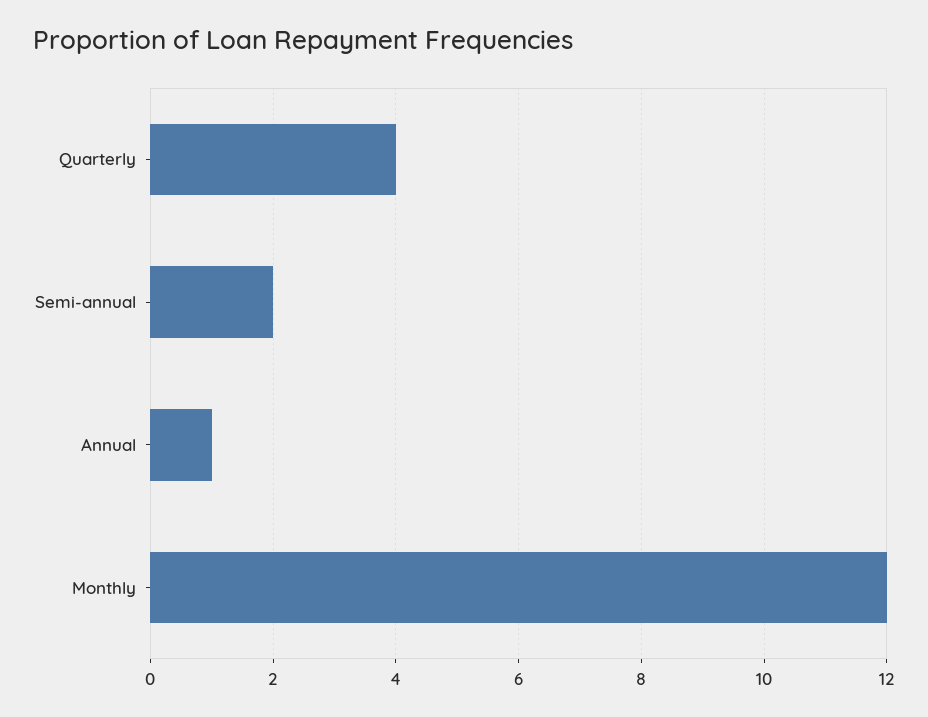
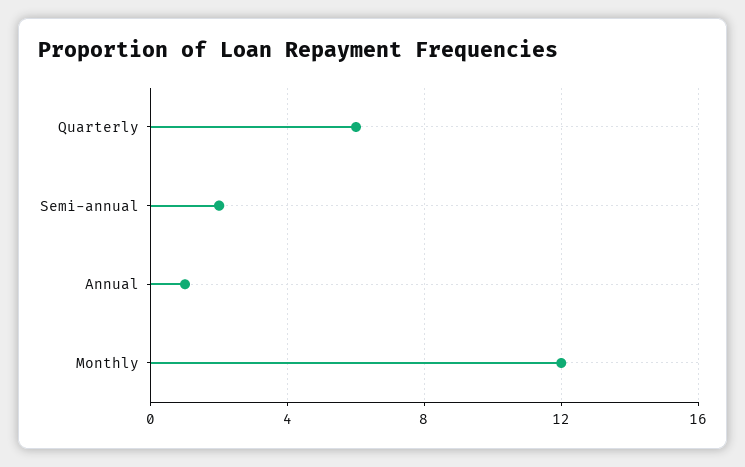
  {
-   "Quarterly": 4,
+   "Quarterly": 6,
    "Semi-annual": 2,
    "Annual": 1,
    "Monthly": 12
  }

